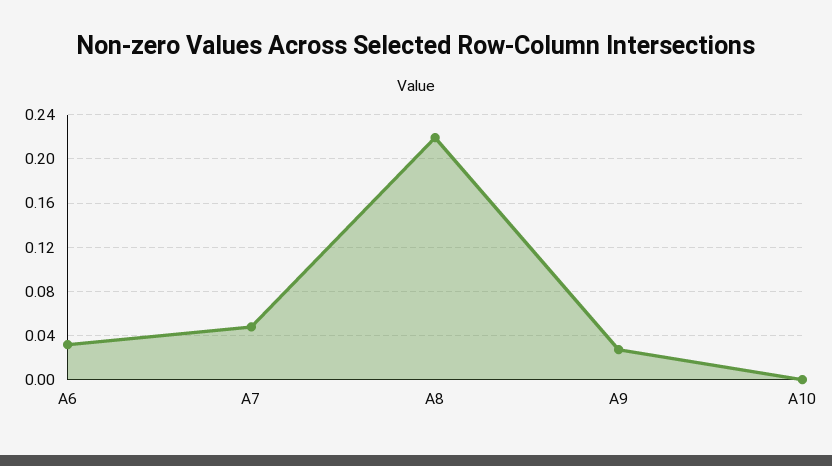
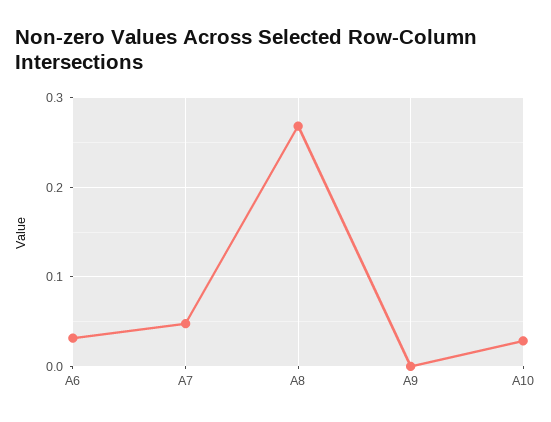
  {
    "A6": 0.03,
    "A7": 0.05,
-   "A8": 0.22,
+   "A8": 0.27,
-   "A9": 0.03,
+   "A9": 0,
-   "A10": 0
+   "A10": 0.03
  }

